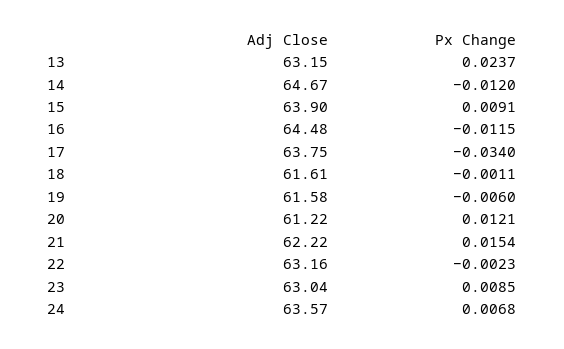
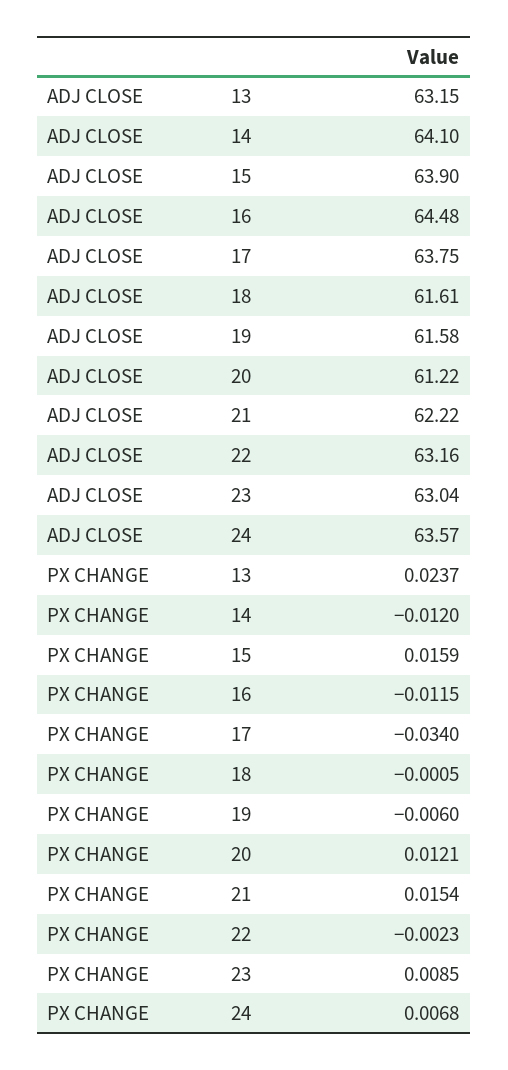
  {
    "Adj Close": {
      "13": 63.15,
-     "14": 64.67,
+     "14": 64.1,
      "15": 63.9,
      "16": 64.48,
      "17": 63.75,
      "18": 61.61,
      "19": 61.58,
      "20": 61.22,
      "21": 62.22,
      "22": 63.16,
      "23": 63.04,
      "24": 63.57
    },
    "Px Change": {
      "13": 0.0237,
      "14": -0.012,
-     "15": 0.0091,
+     "15": 0.0159,
      "16": -0.0115,
      "17": -0.034,
-     "18": -0.0011,
+     "18": -0.0005,
      "19": -0.006,
      "20": 0.0121,
      "21": 0.0154,
      "22": -0.0023,
      "23": 0.0085,
      "24": 0.0068
    }
  }

